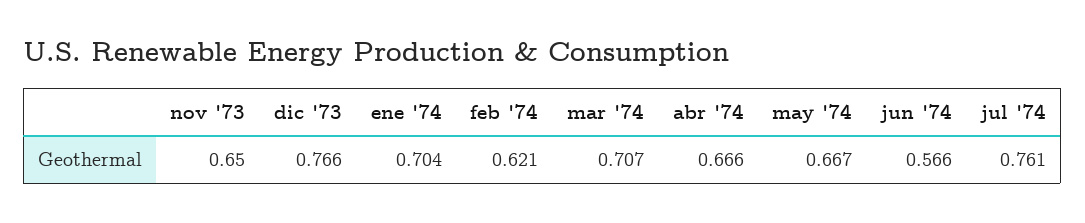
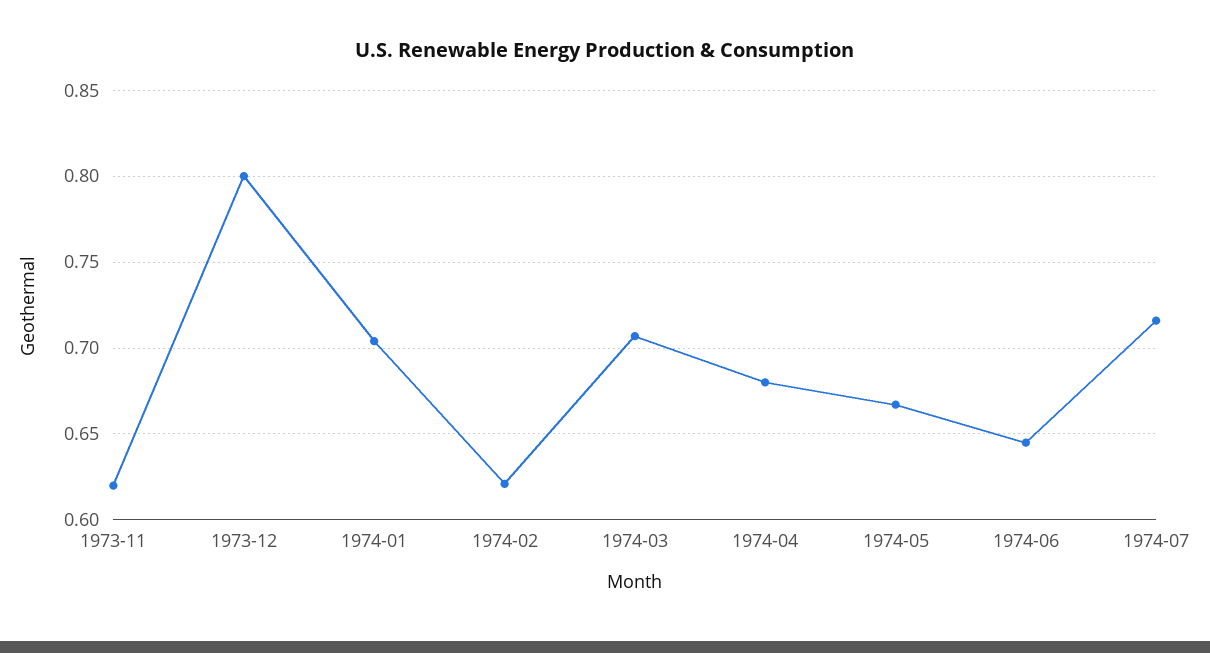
  {
-   "nov '73": 0.65,
+   "nov '73": 0.62,
-   "dic '73": 0.766,
+   "dic '73": 0.8,
    "ene '74": 0.704,
    "feb '74": 0.621,
    "mar '74": 0.707,
-   "abr '74": 0.666,
+   "abr '74": 0.68,
    "may '74": 0.667,
-   "jun '74": 0.566,
+   "jun '74": 0.645,
-   "jul '74": 0.761
+   "jul '74": 0.715
  }

